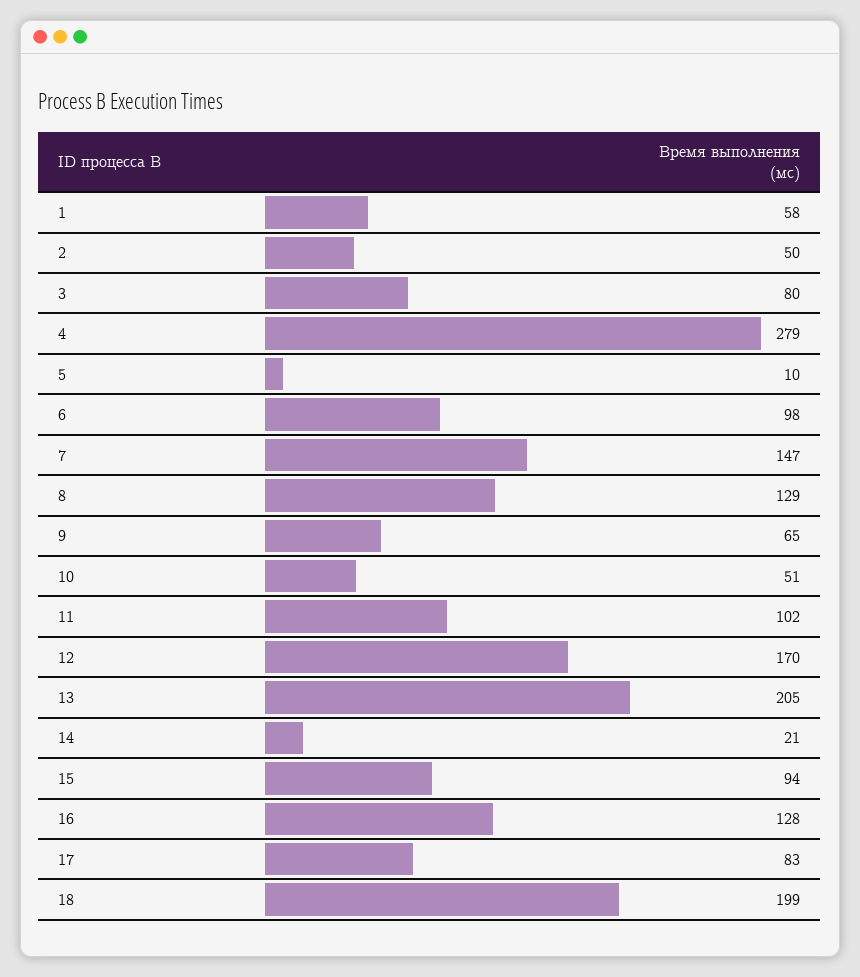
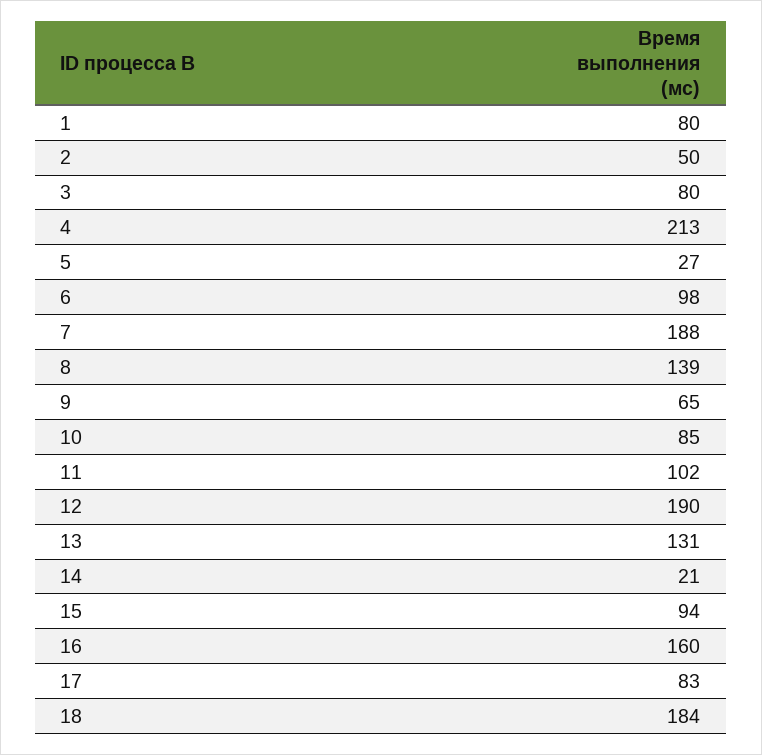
  {
-   "1": 58,
+   "1": 80,
    "2": 50,
    "3": 80,
-   "4": 279,
+   "4": 213,
-   "5": 10,
+   "5": 27,
    "6": 98,
-   "7": 147,
+   "7": 188,
-   "8": 129,
+   "8": 139,
    "9": 65,
-   "10": 51,
+   "10": 85,
    "11": 102,
-   "12": 170,
+   "12": 190,
-   "13": 205,
+   "13": 131,
    "14": 21,
    "15": 94,
-   "16": 128,
+   "16": 160,
    "17": 83,
-   "18": 199
+   "18": 184
  }

